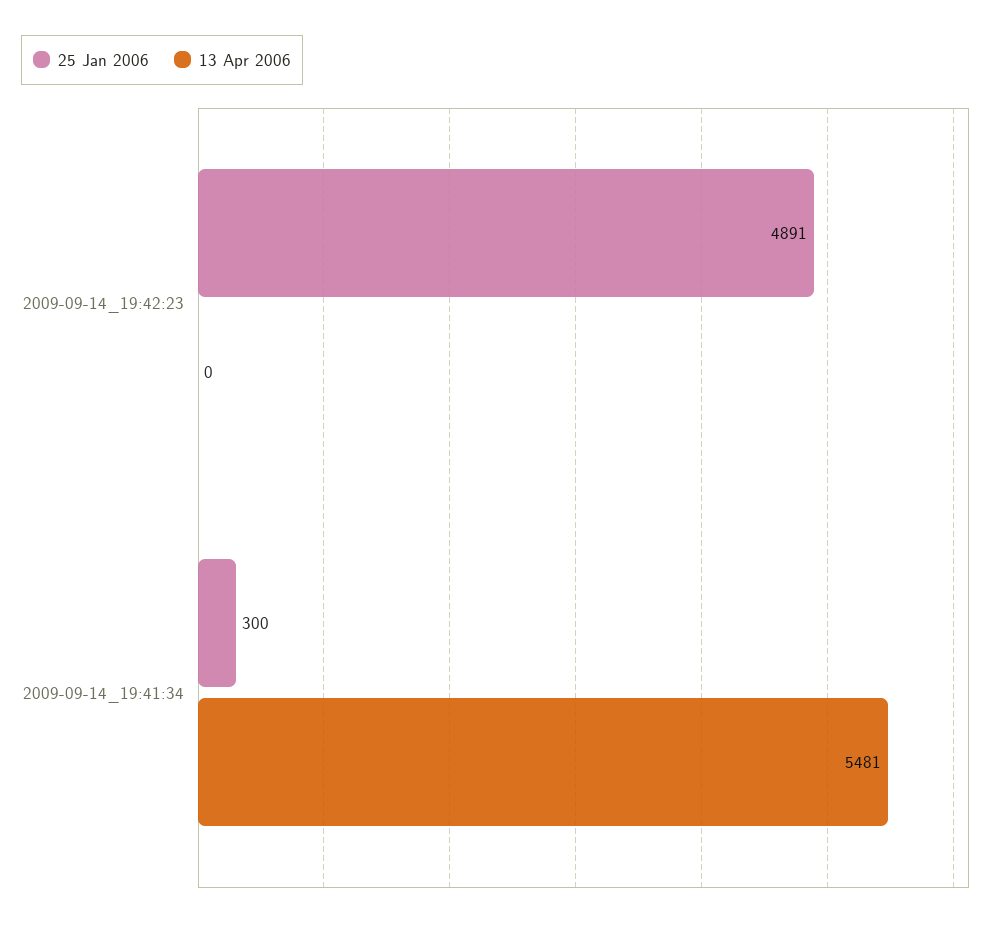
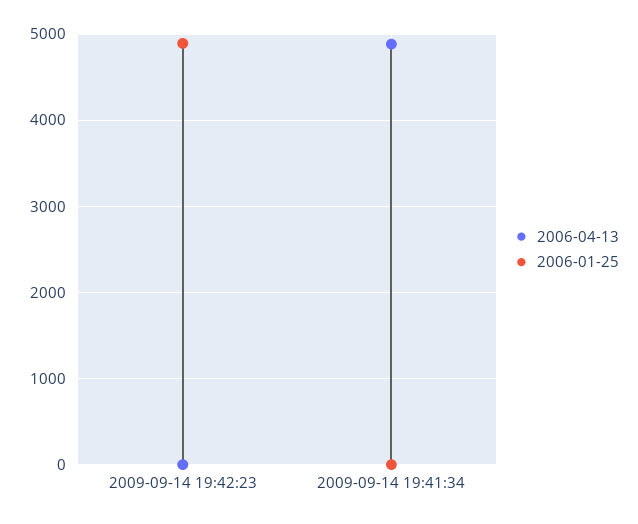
  {
    "25 Jan 2006": {
      "2009-09-14_19:42:23": 4891,
-     "2009-09-14_19:41:34": 300
+     "2009-09-14_19:41:34": 0
    },
    "13 Apr 2006": {
      "2009-09-14_19:42:23": 0,
-     "2009-09-14_19:41:34": 5481
+     "2009-09-14_19:41:34": 4900
    }
  }

